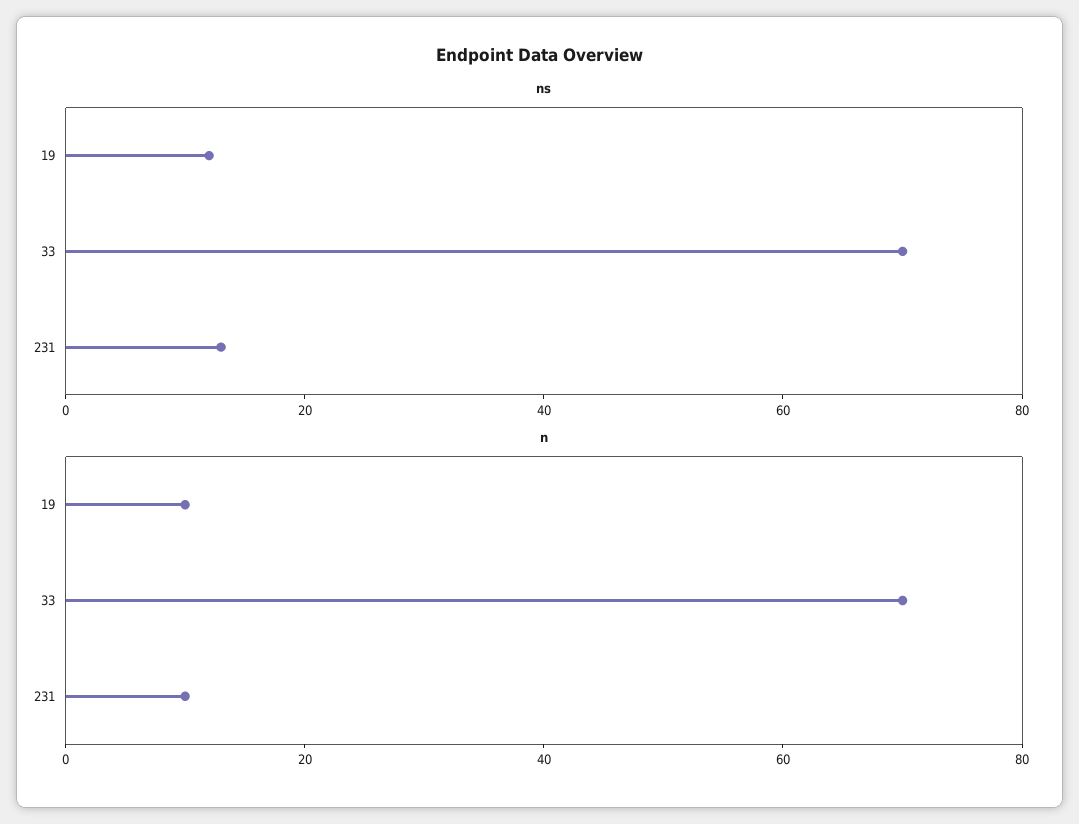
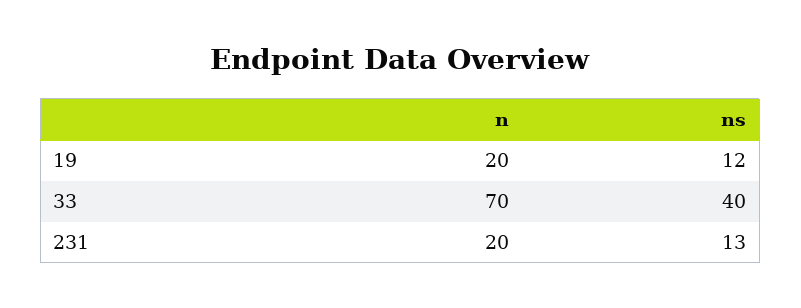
  {
    "ns": {
      "19": 12,
-     "33": 70,
+     "33": 40,
      "231": 13
    },
    "n": {
-     "19": 10,
+     "19": 20,
      "33": 70,
-     "231": 10
+     "231": 20
    }
  }

